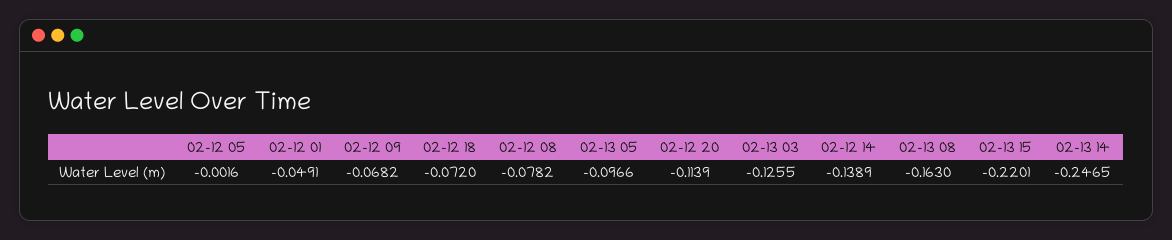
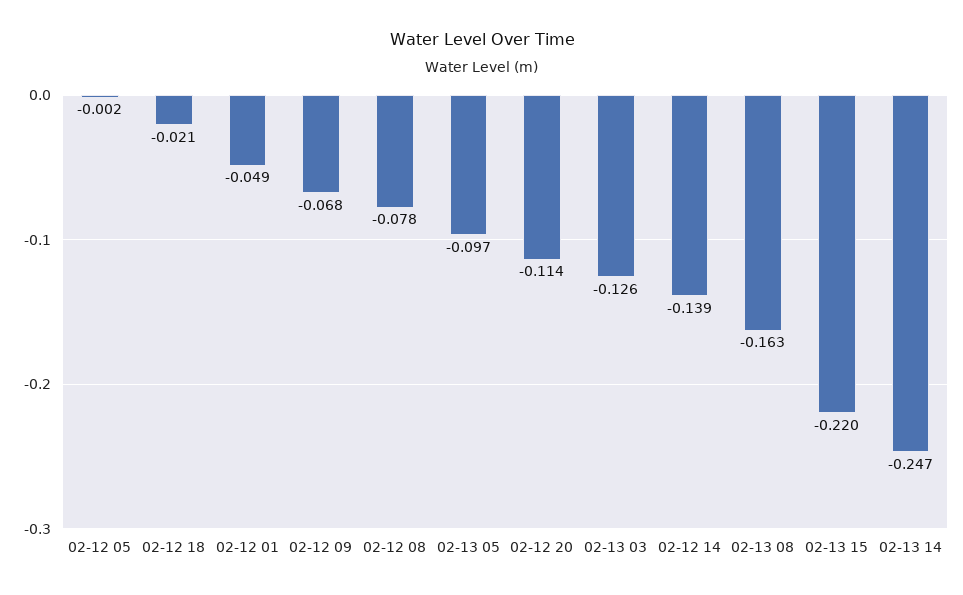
  {
    "02-12 05": -0.0016,
    "02-12 01": -0.0491,
    "02-12 09": -0.0682,
-   "02-12 18": -0.072,
+   "02-12 18": -0.021,
    "02-12 08": -0.0782,
    "02-13 05": -0.0966,
    "02-12 20": -0.1139,
    "02-13 03": -0.1255,
    "02-12 14": -0.1389,
    "02-13 08": -0.163,
    "02-13 15": -0.2201,
    "02-13 14": -0.2465
  }

